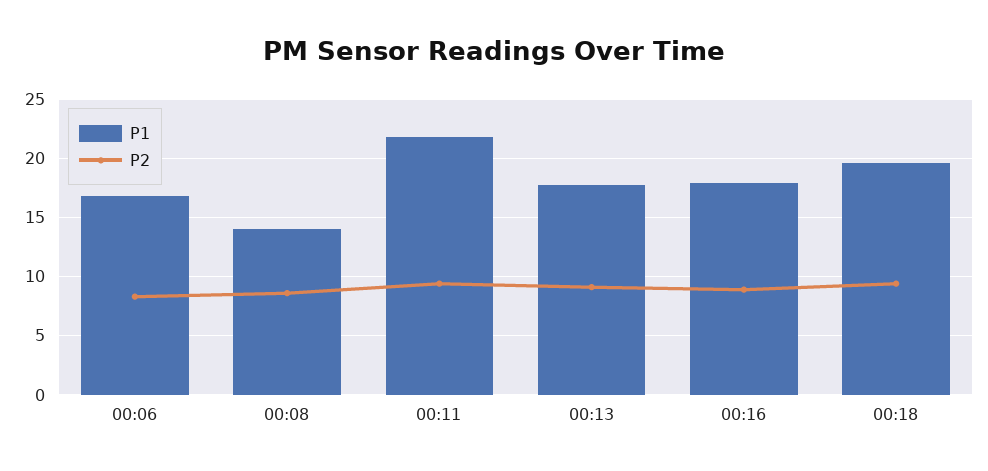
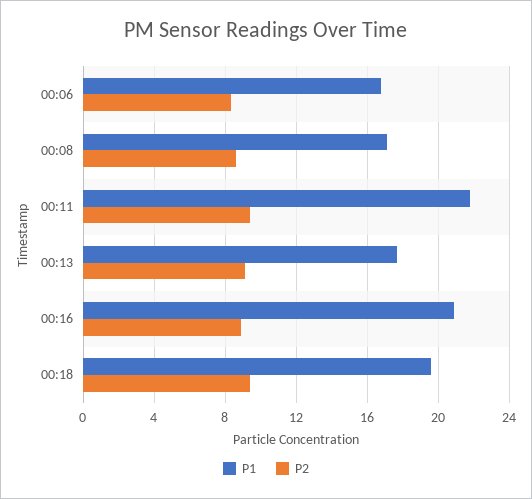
  {
    "P1": {
      "00:06": 17,
-     "00:08": 14,
+     "00:08": 17,
      "00:11": 22,
      "00:13": 17.5,
-     "00:16": 18,
+     "00:16": 21,
      "00:18": 19.5
    },
    "P2": {
      "00:06": 8.5,
      "00:08": 8.5,
      "00:11": 9.5,
      "00:13": 9,
      "00:16": 9,
      "00:18": 9.5
    }
  }

